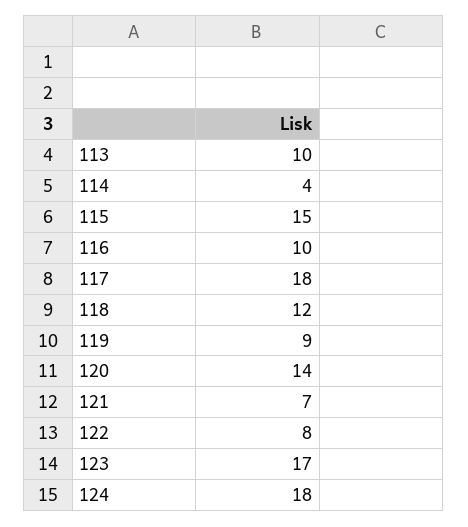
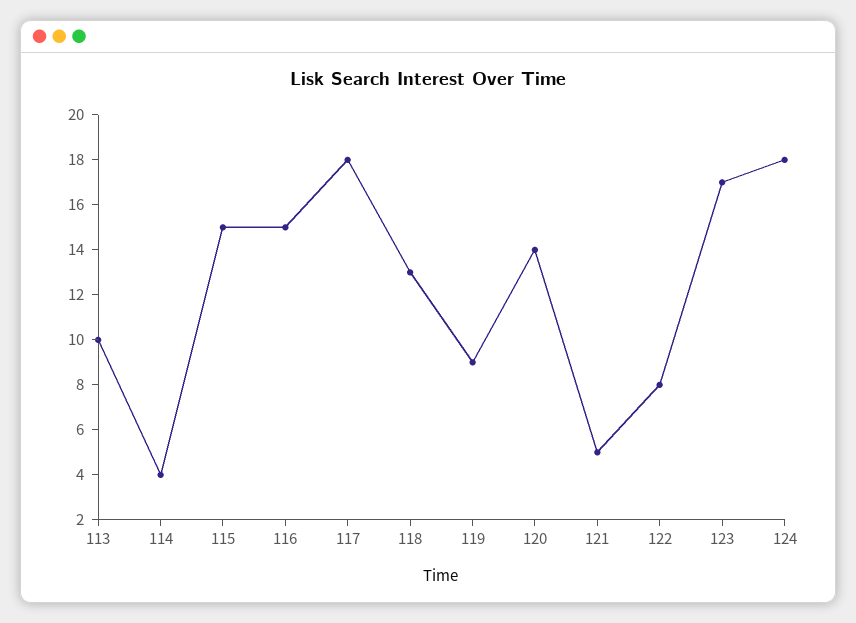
  {
    "113": 10,
    "114": 4,
    "115": 15,
-   "116": 10,
+   "116": 15,
    "117": 18,
-   "118": 12,
+   "118": 13,
    "119": 9,
    "120": 14,
-   "121": 7,
+   "121": 5,
    "122": 8,
    "123": 17,
    "124": 18
  }

